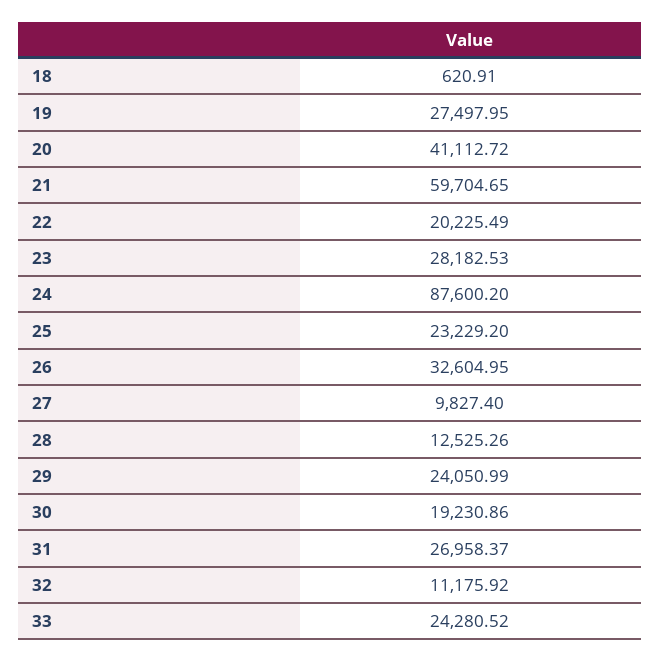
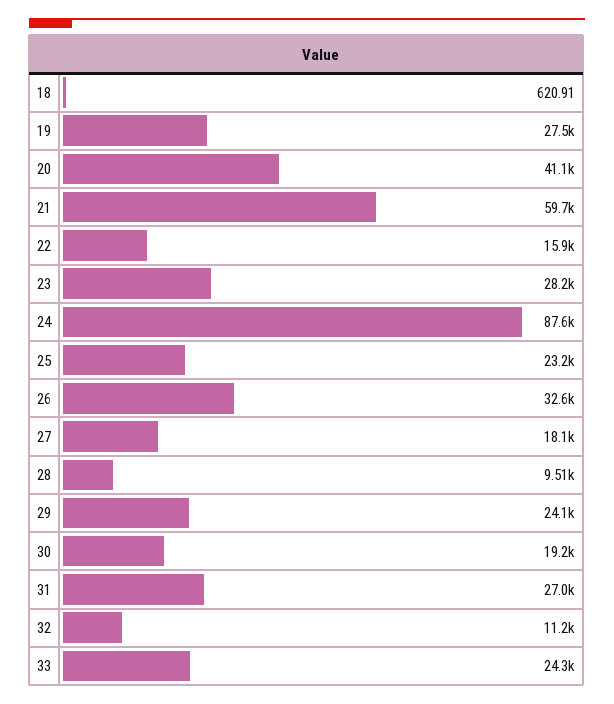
  {
    "18": 620.91,
    "19": 27497.95,
    "20": 41112.72,
    "21": 59704.65,
-   "22": 20225.49,
+   "22": 15900,
    "23": 28182.53,
    "24": 87600.2,
    "25": 23229.2,
    "26": 32604.95,
-   "27": 9827.4,
+   "27": 18100,
-   "28": 12525.26,
+   "28": 9510,
    "29": 24050.99,
    "30": 19230.86,
    "31": 26958.37,
    "32": 11175.92,
    "33": 24280.52
  }

